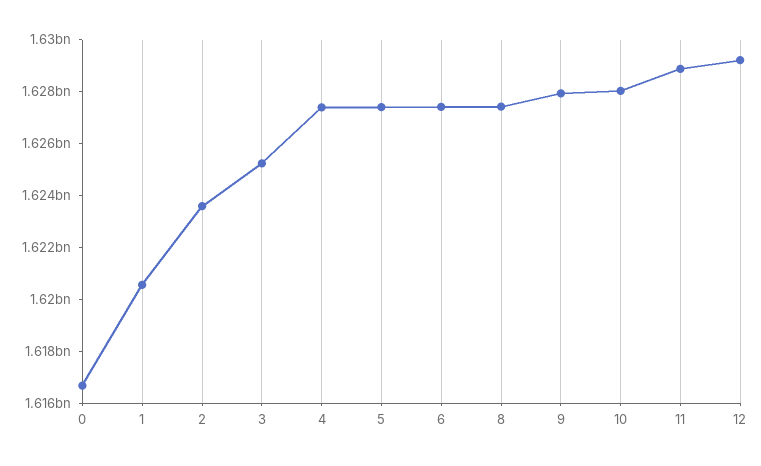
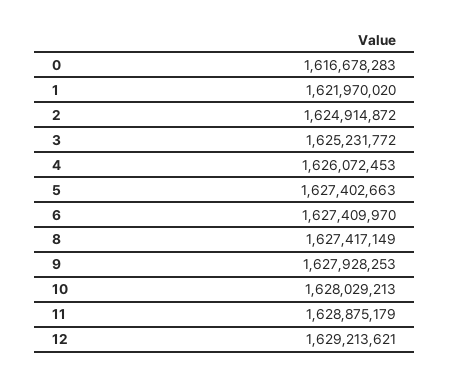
  {
    "0": 1616678283,
-   "1": 1620500000,
+   "1": 1621970020,
-   "2": 1623500000,
+   "2": 1624914872,
    "3": 1625231772,
-   "4": 1627500000,
+   "4": 1626072453,
    "5": 1627402663,
    "6": 1627409970,
    "8": 1627417149,
    "9": 1627928253,
    "10": 1628029213,
    "11": 1628875179,
    "12": 1629213621
  }

